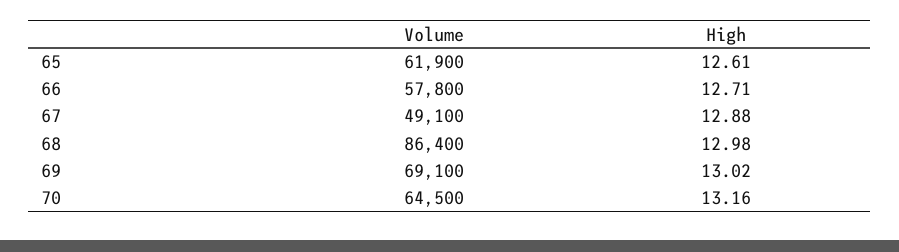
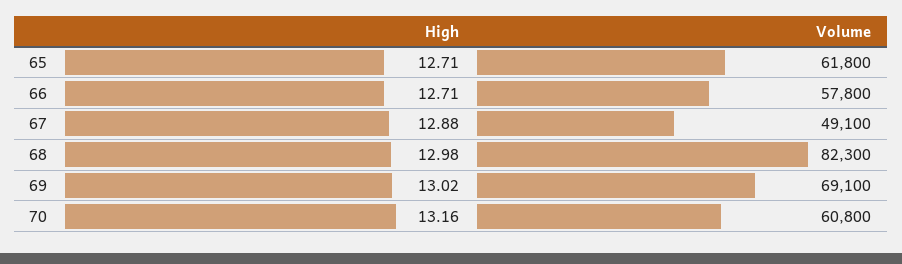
  {
    "Volume": {
-     "65": 61900,
+     "65": 61800,
      "66": 57800,
      "67": 49100,
-     "68": 86400,
+     "68": 82300,
      "69": 69100,
-     "70": 64500
+     "70": 60800
    },
    "High": {
-     "65": 12.61,
+     "65": 12.71,
      "66": 12.71,
      "67": 12.88,
      "68": 12.98,
      "69": 13.02,
      "70": 13.16
    }
  }

